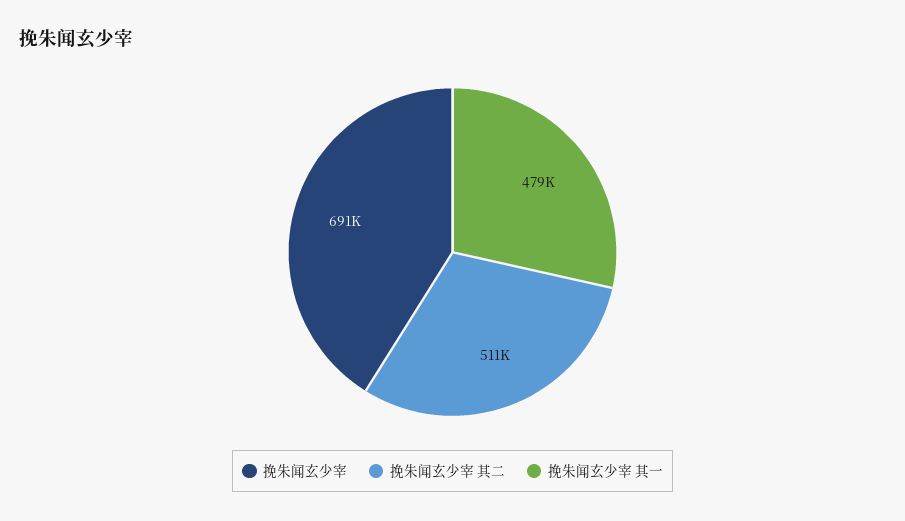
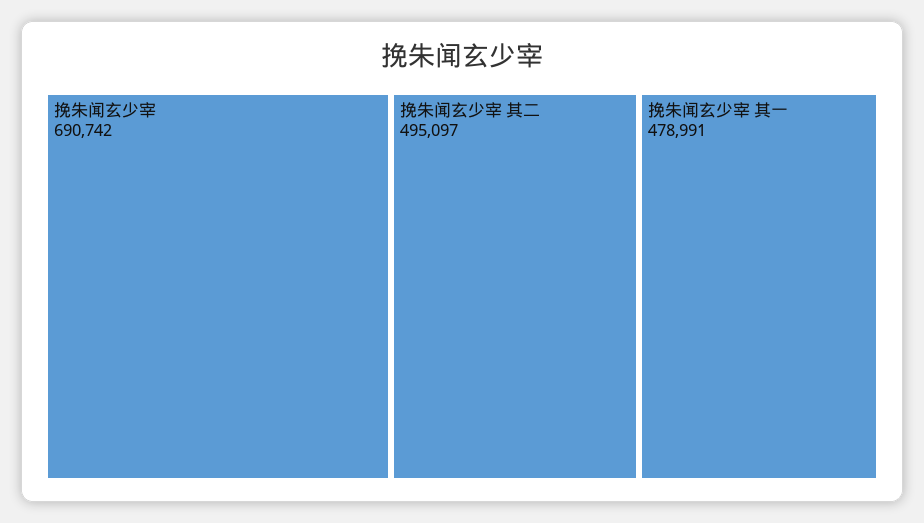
  {
    "挽朱闻玄少宰": 690742,
-   "挽朱闻玄少宰 其二": 511000,
+   "挽朱闻玄少宰 其二": 495097,
    "挽朱闻玄少宰 其一": 478991
  }

